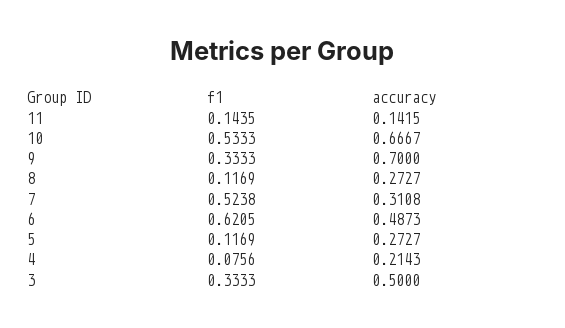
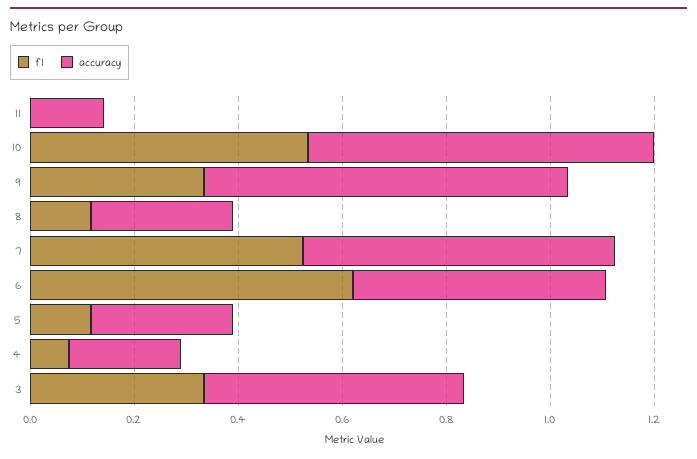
  {
    "f1": {
-     "11": 0.1435,
+     "11": 0,
      "10": 0.5333,
      "9": 0.3333,
      "8": 0.1169,
      "7": 0.5238,
      "6": 0.6205,
      "5": 0.1169,
      "4": 0.0756,
      "3": 0.3333
    },
    "accuracy": {
      "11": 0.1415,
      "10": 0.6667,
      "9": 0.7,
      "8": 0.2727,
-     "7": 0.3108,
+     "7": 0.6,
      "6": 0.4873,
      "5": 0.2727,
      "4": 0.2143,
      "3": 0.5
    }
  }

